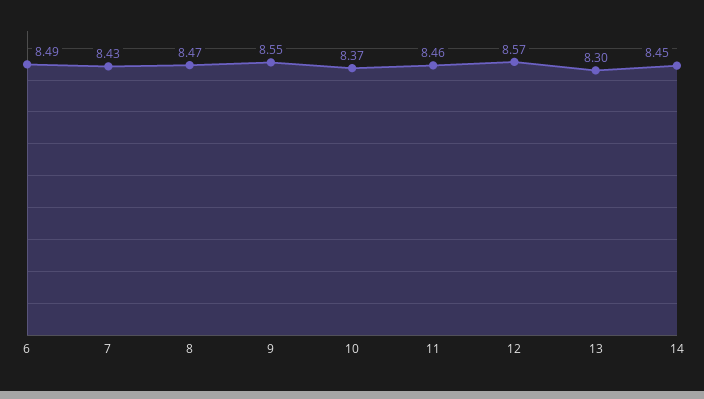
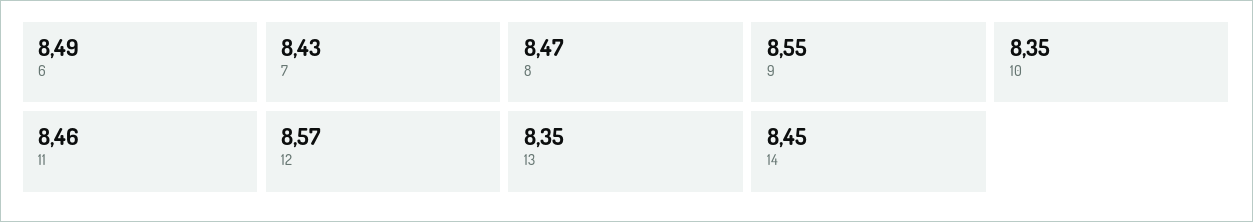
  {
    "6": 8.49,
    "7": 8.43,
    "8": 8.47,
    "9": 8.55,
-   "10": 8.37,
+   "10": 8.35,
    "11": 8.46,
    "12": 8.57,
-   "13": 8.3,
+   "13": 8.35,
    "14": 8.45
  }

